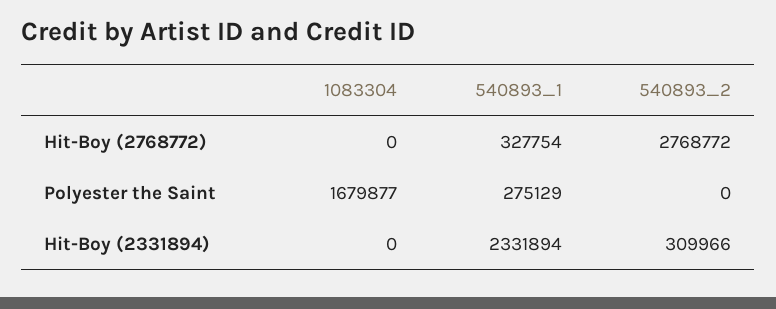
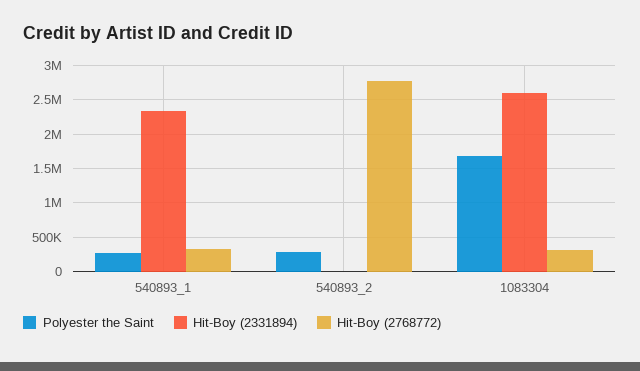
  {
    "Hit-Boy (2768772)": {
-     "1083304": 0,
+     "1083304": 300000,
      "540893_1": 327754,
      "540893_2": 2768772
    },
    "Polyester the Saint": {
      "1083304": 1679877,
      "540893_1": 275129,
-     "540893_2": 0
+     "540893_2": 300000
    },
    "Hit-Boy (2331894)": {
-     "1083304": 0,
+     "1083304": 2600000,
      "540893_1": 2331894,
-     "540893_2": 309966
+     "540893_2": 0
    }
  }

